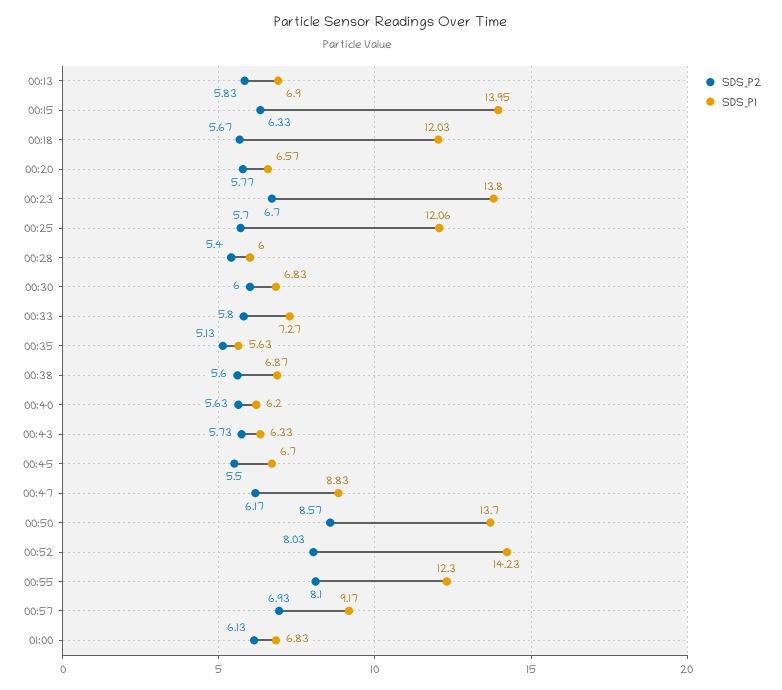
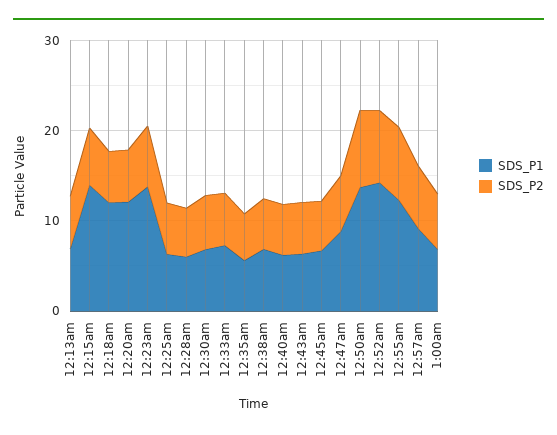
  {
    "SDS_P2": {
      "00:13": 5.83,
      "00:15": 6.33,
      "00:18": 5.67,
      "00:20": 5.77,
      "00:23": 6.7,
      "00:25": 5.7,
      "00:28": 5.4,
      "00:30": 6,
      "00:33": 5.8,
      "00:35": 5.13,
      "00:38": 5.6,
      "00:40": 5.63,
      "00:43": 5.73,
      "00:45": 5.5,
      "00:47": 6.17,
      "00:50": 8.57,
      "00:52": 8.03,
      "00:55": 8.1,
      "00:57": 6.93,
      "01:00": 6.13
    },
    "SDS_P1": {
      "00:13": 6.9,
      "00:15": 13.95,
      "00:18": 12.03,
-     "00:20": 6.57,
+     "00:20": 12,
      "00:23": 13.8,
-     "00:25": 12.06,
+     "00:25": 6,
      "00:28": 6,
      "00:30": 6.83,
      "00:33": 7.27,
      "00:35": 5.63,
      "00:38": 6.87,
      "00:40": 6.2,
      "00:43": 6.33,
      "00:45": 6.7,
      "00:47": 8.83,
      "00:50": 13.7,
      "00:52": 14.23,
      "00:55": 12.3,
      "00:57": 9.17,
      "01:00": 6.83
    }
  }

